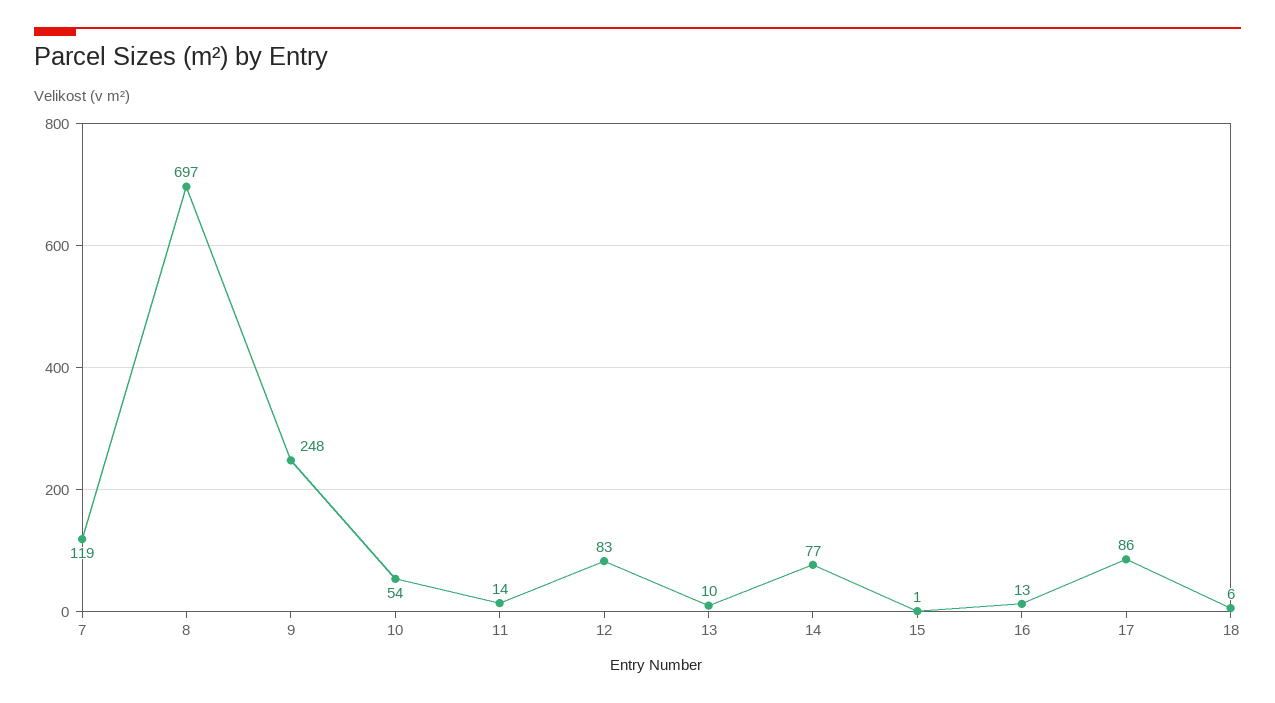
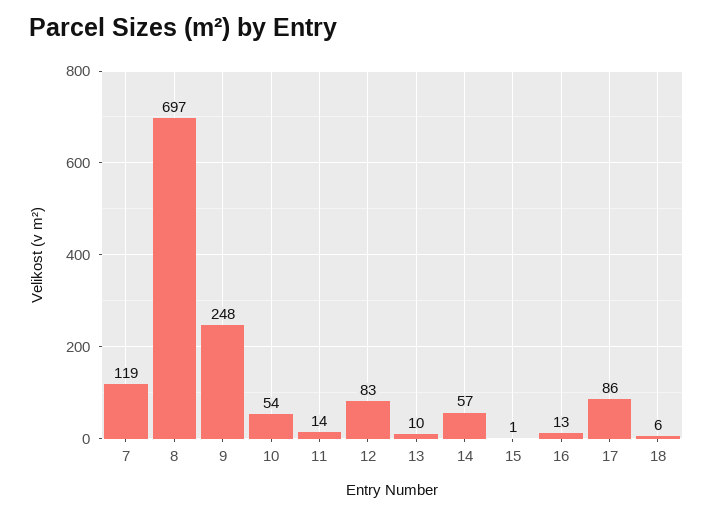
  {
    "7": 119,
    "8": 697,
    "9": 248,
    "10": 54,
    "11": 14,
    "12": 83,
    "13": 10,
-   "14": 77,
+   "14": 57,
    "15": 1,
    "16": 13,
    "17": 86,
    "18": 6
  }

